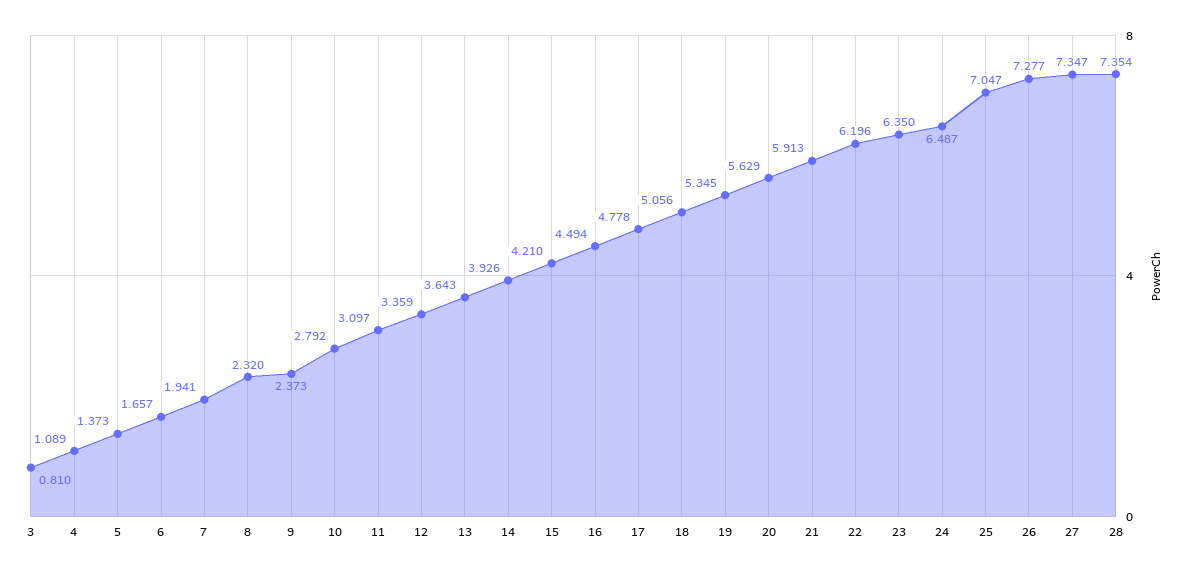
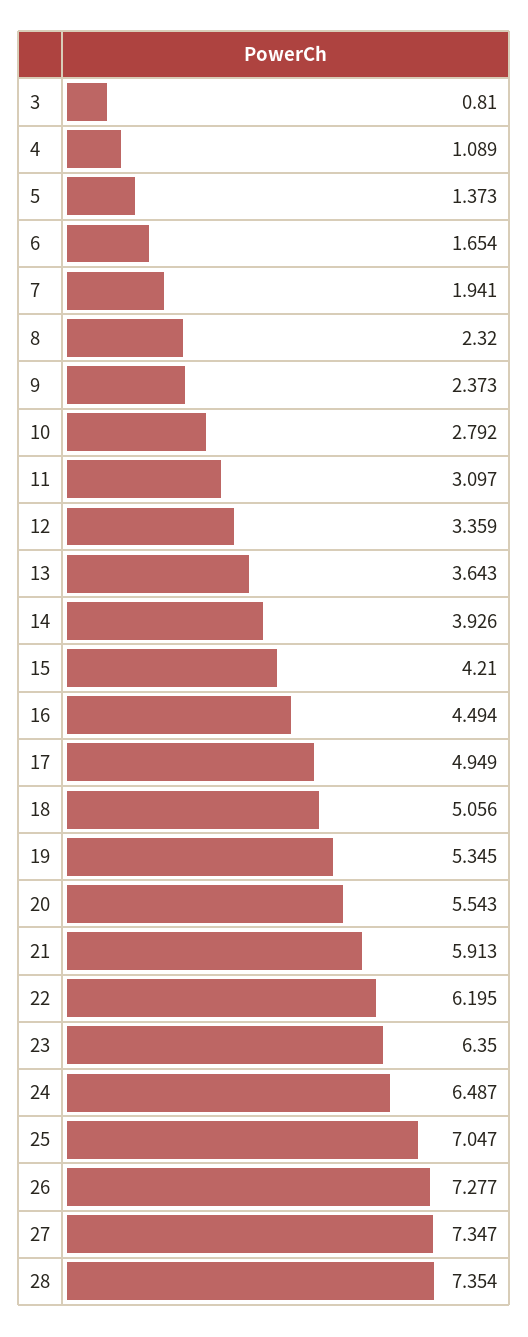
  {
    "3": 0.81,
    "4": 1.089,
    "5": 1.373,
-   "6": 1.657,
+   "6": 1.654,
    "7": 1.941,
    "8": 2.32,
    "9": 2.373,
    "10": 2.792,
    "11": 3.097,
    "12": 3.359,
    "13": 3.643,
    "14": 3.926,
    "15": 4.21,
    "16": 4.494,
-   "17": 4.778,
+   "17": 4.949,
    "18": 5.056,
    "19": 5.345,
-   "20": 5.629,
+   "20": 5.543,
    "21": 5.913,
-   "22": 6.196,
+   "22": 6.195,
    "23": 6.35,
    "24": 6.487,
    "25": 7.047,
    "26": 7.277,
    "27": 7.347,
    "28": 7.354
  }

